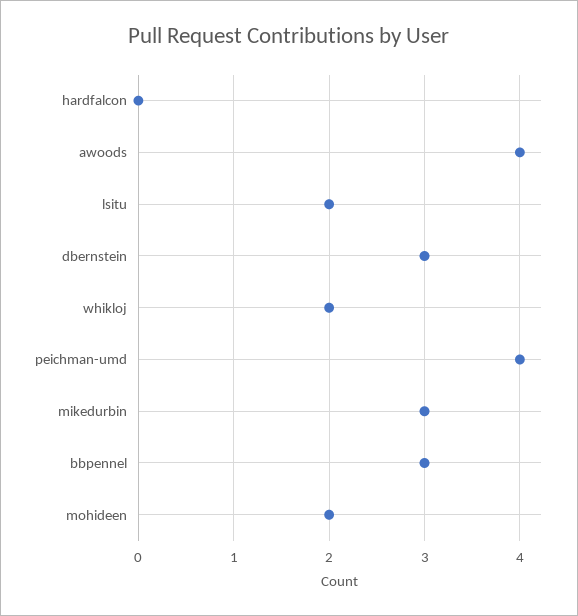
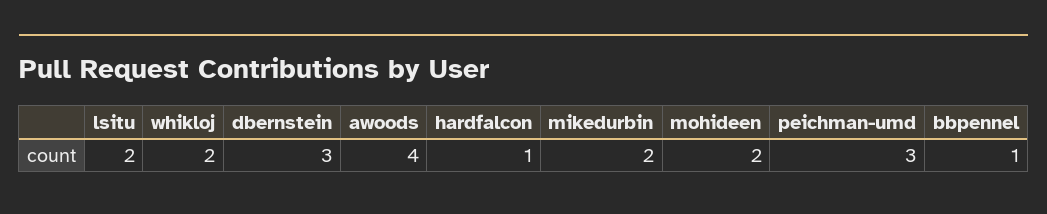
  {
-   "hardfalcon": 0,
+   "hardfalcon": 1,
    "awoods": 4,
    "lsitu": 2,
    "dbernstein": 3,
    "whikloj": 2,
-   "peichman-umd": 4,
+   "peichman-umd": 3,
-   "mikedurbin": 3,
+   "mikedurbin": 2,
-   "bbpennel": 3,
+   "bbpennel": 1,
    "mohideen": 2
  }

